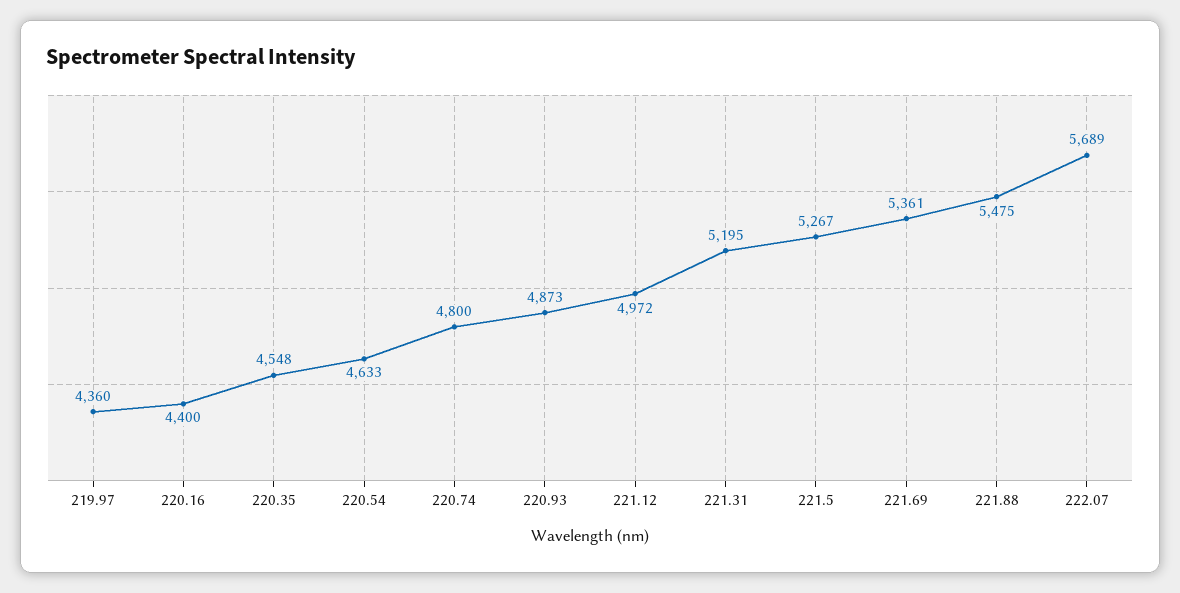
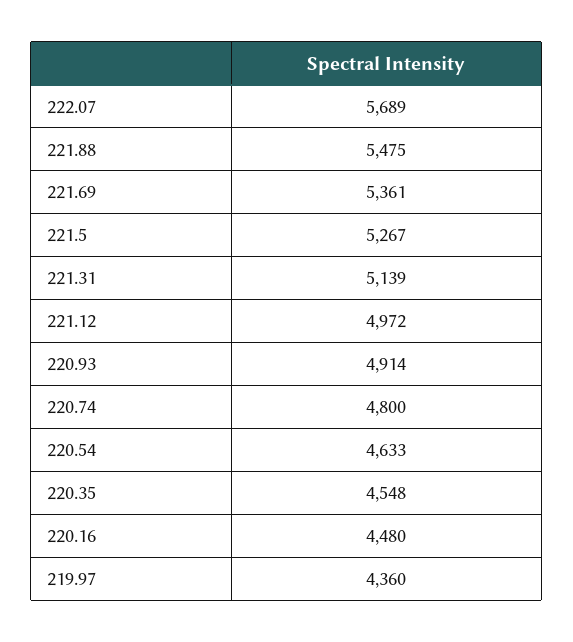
  {
    "219.97": 4360,
-   "220.16": 4400,
+   "220.16": 4480,
    "220.35": 4548,
    "220.54": 4633,
    "220.74": 4800,
-   "220.93": 4873,
+   "220.93": 4914,
    "221.12": 4972,
-   "221.31": 5195,
+   "221.31": 5139,
    "221.5": 5267,
    "221.69": 5361,
    "221.88": 5475,
    "222.07": 5689
  }

